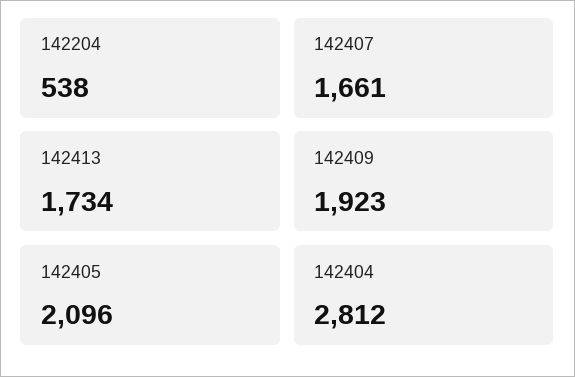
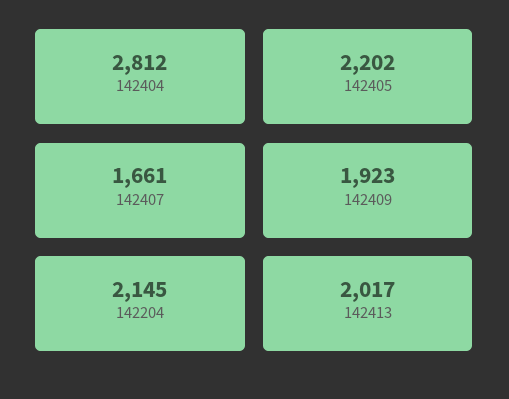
  {
-   "142204": 538,
+   "142204": 2145,
    "142407": 1661,
-   "142413": 1734,
+   "142413": 2017,
    "142409": 1923,
-   "142405": 2096,
+   "142405": 2202,
    "142404": 2812
  }

